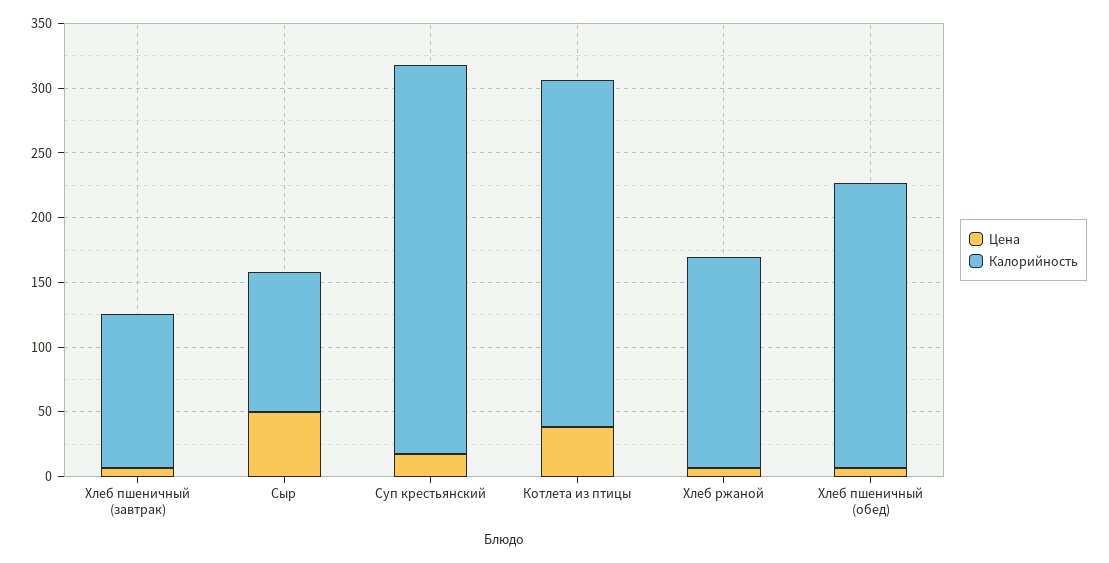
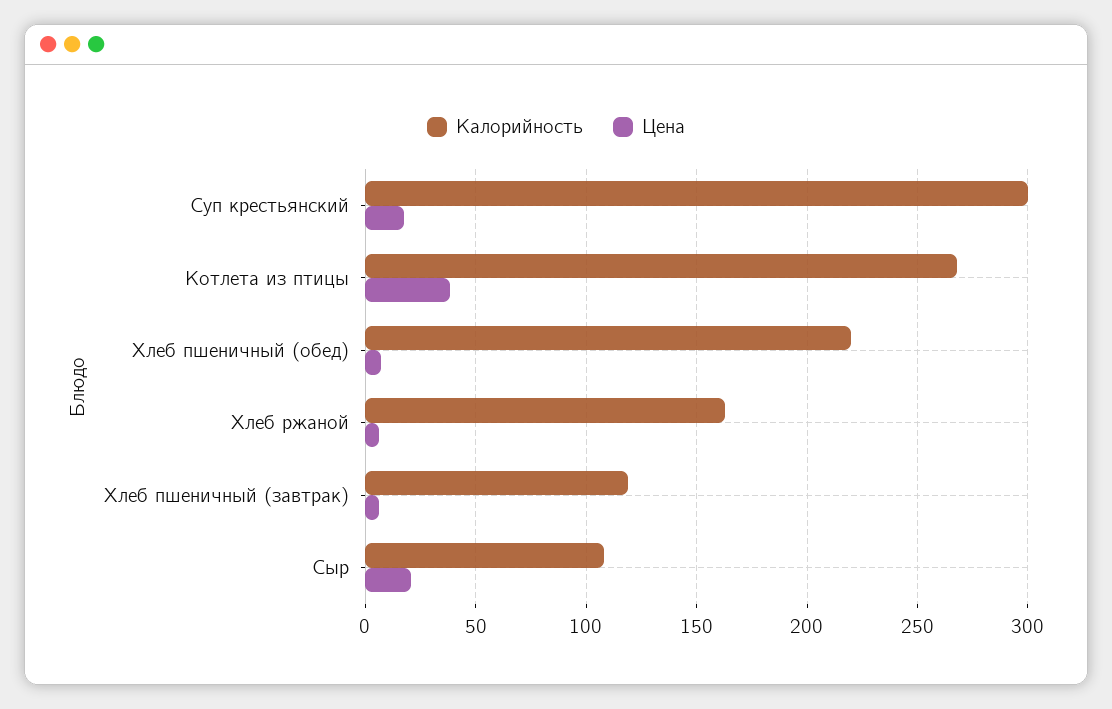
  {
    "Цена": {
      "Хлеб пшеничный (завтрак)": 5,
-     "Сыр": 50,
+     "Сыр": 20,
      "Суп крестьянский": 20,
      "Котлета из птицы": 40,
      "Хлеб ржаной": 5,
      "Хлеб пшеничный (обед)": 5
    },
    "Калорийность": {
      "Хлеб пшеничный (завтрак)": 120,
      "Сыр": 110,
      "Суп крестьянский": 300,
      "Котлета из птицы": 270,
      "Хлеб ржаной": 165,
      "Хлеб пшеничный (обед)": 220
    }
  }

